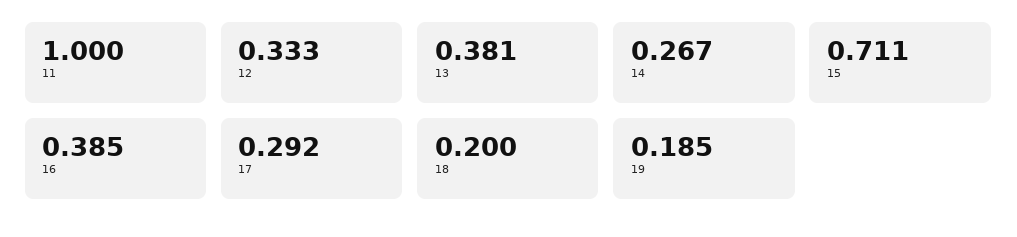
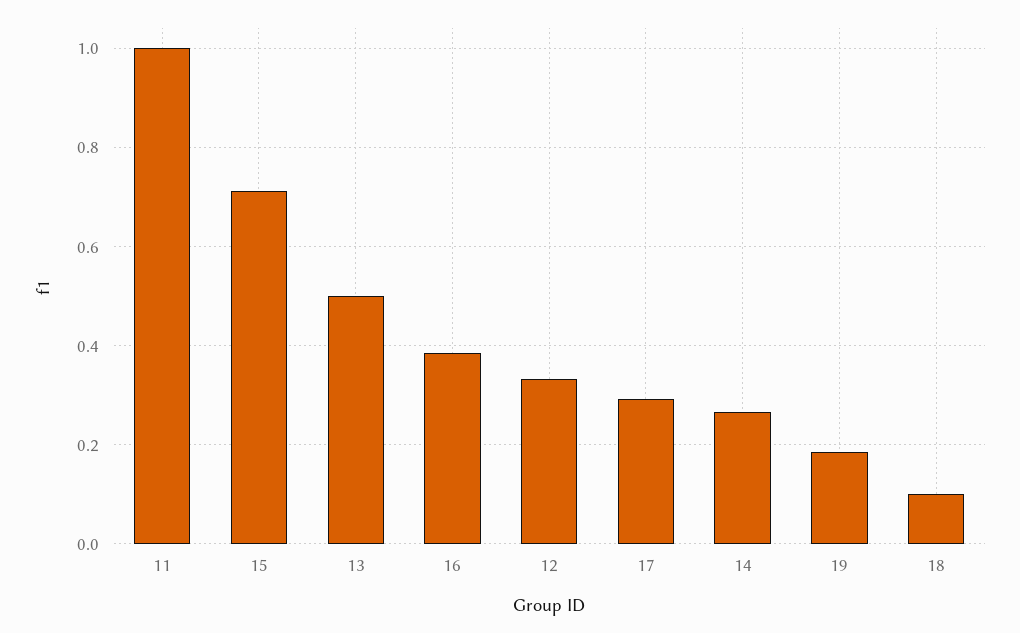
  {
    "11": 1,
    "12": 0.333,
-   "13": 0.381,
+   "13": 0.5,
    "14": 0.267,
    "15": 0.711,
    "16": 0.385,
    "17": 0.292,
-   "18": 0.2,
+   "18": 0.1,
    "19": 0.185
  }

